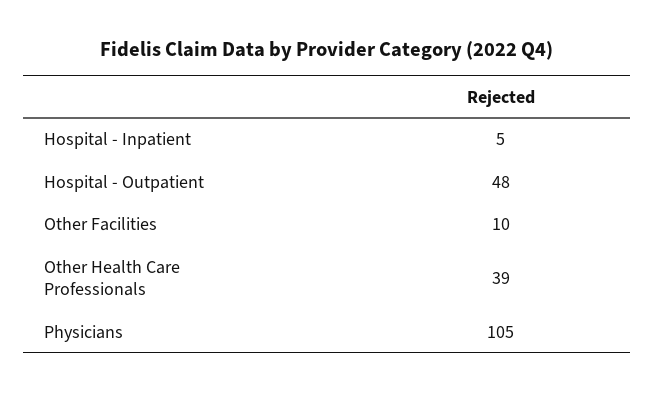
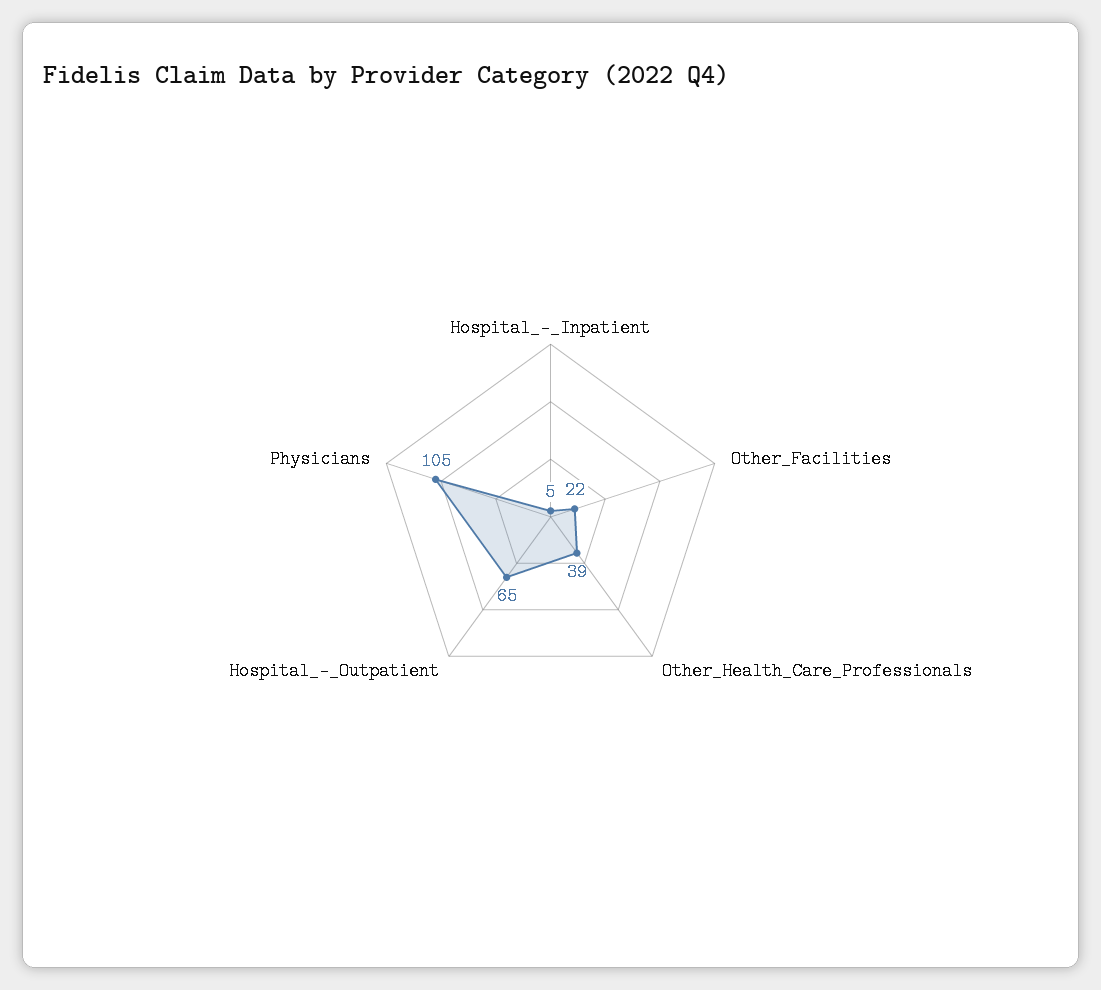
  {
    "Hospital - Inpatient": 5,
-   "Hospital - Outpatient": 48,
+   "Hospital - Outpatient": 65,
-   "Other Facilities": 10,
+   "Other Facilities": 22,
    "Other Health Care Professionals": 39,
    "Physicians": 105
  }

